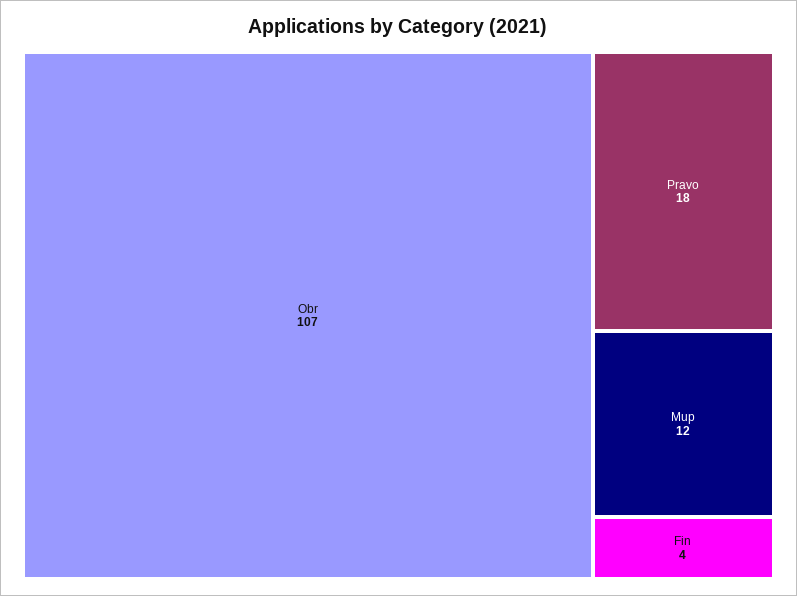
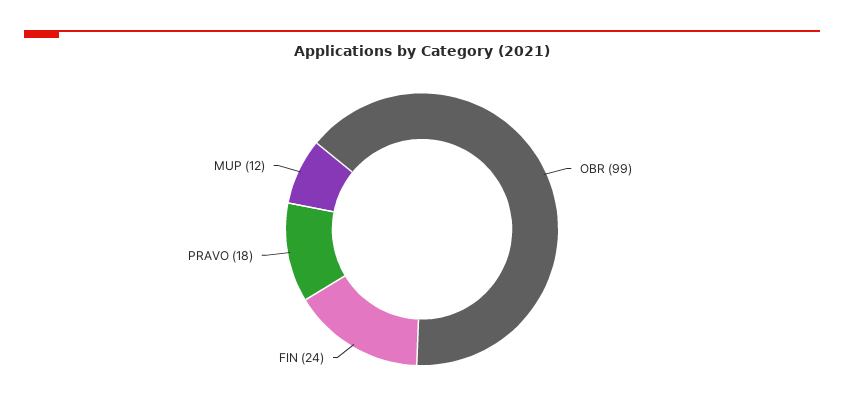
  {
-   "Obr": 107,
+   "Obr": 99,
    "Pravo": 18,
    "Mup": 12,
-   "Fin": 4
+   "Fin": 24
  }

